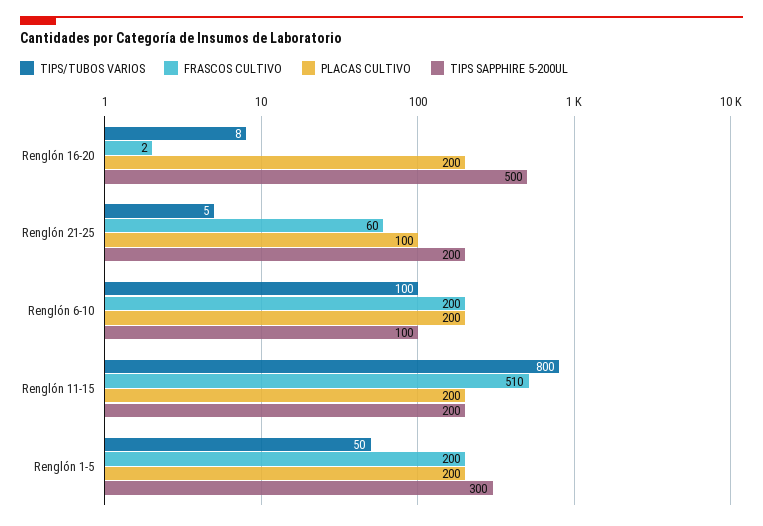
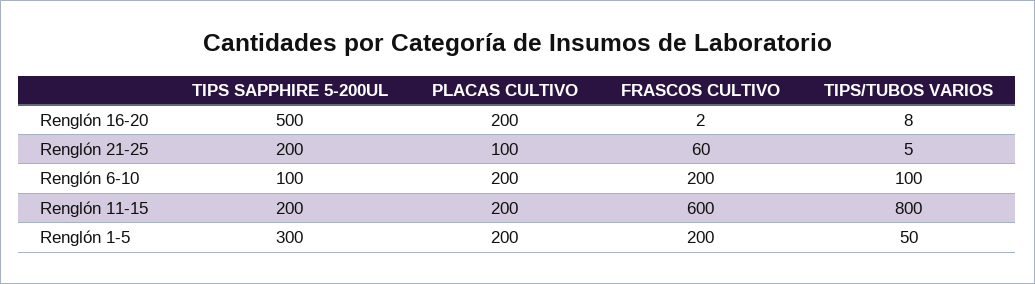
  {
    "TIPS/TUBOS VARIOS": {
      "Renglón 16-20": 8,
      "Renglón 21-25": 5,
      "Renglón 6-10": 100,
      "Renglón 11-15": 800,
      "Renglón 1-5": 50
    },
    "FRASCOS CULTIVO": {
      "Renglón 16-20": 2,
      "Renglón 21-25": 60,
      "Renglón 6-10": 200,
-     "Renglón 11-15": 510,
+     "Renglón 11-15": 600,
      "Renglón 1-5": 200
    },
    "PLACAS CULTIVO": {
      "Renglón 16-20": 200,
      "Renglón 21-25": 100,
      "Renglón 6-10": 200,
      "Renglón 11-15": 200,
      "Renglón 1-5": 200
    },
    "TIPS SAPPHIRE 5-200UL": {
      "Renglón 16-20": 500,
      "Renglón 21-25": 200,
      "Renglón 6-10": 100,
      "Renglón 11-15": 200,
      "Renglón 1-5": 300
    }
  }

